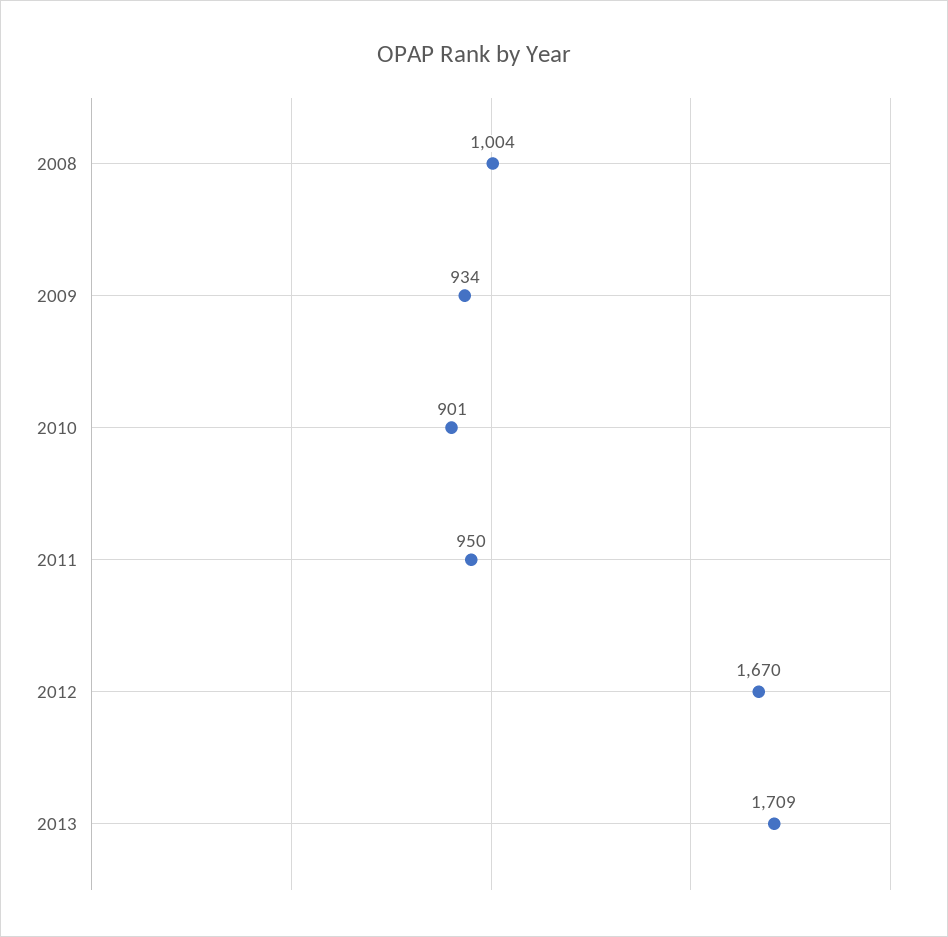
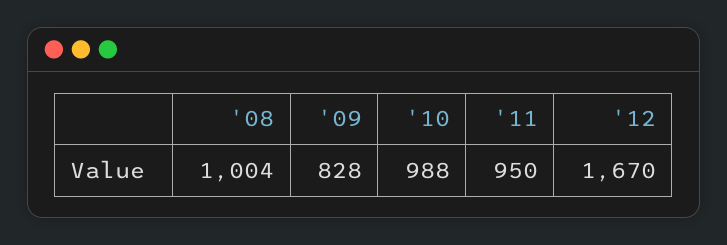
  {
    "2008": 1004,
-   "2009": 934,
+   "2009": 828,
-   "2010": 901,
+   "2010": 988,
    "2011": 950,
-   "2012": 1670,
+   "2012": 1670
-   "2013": 1709
  }

